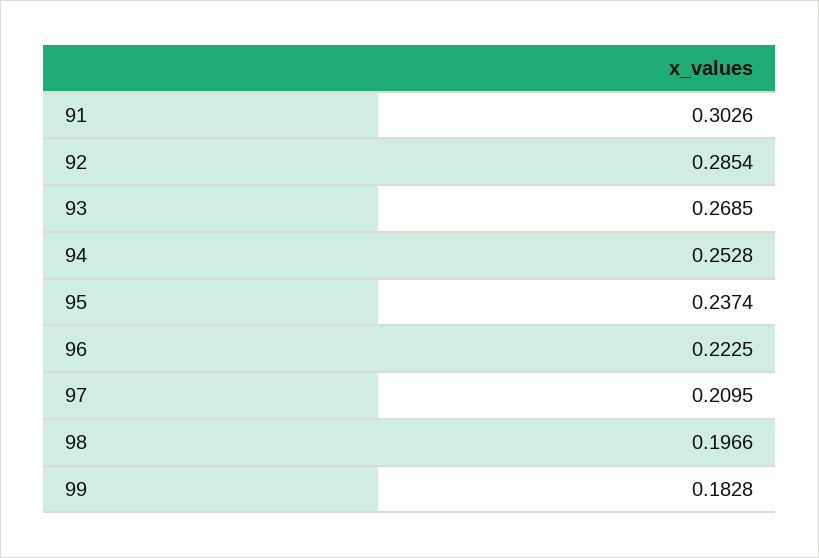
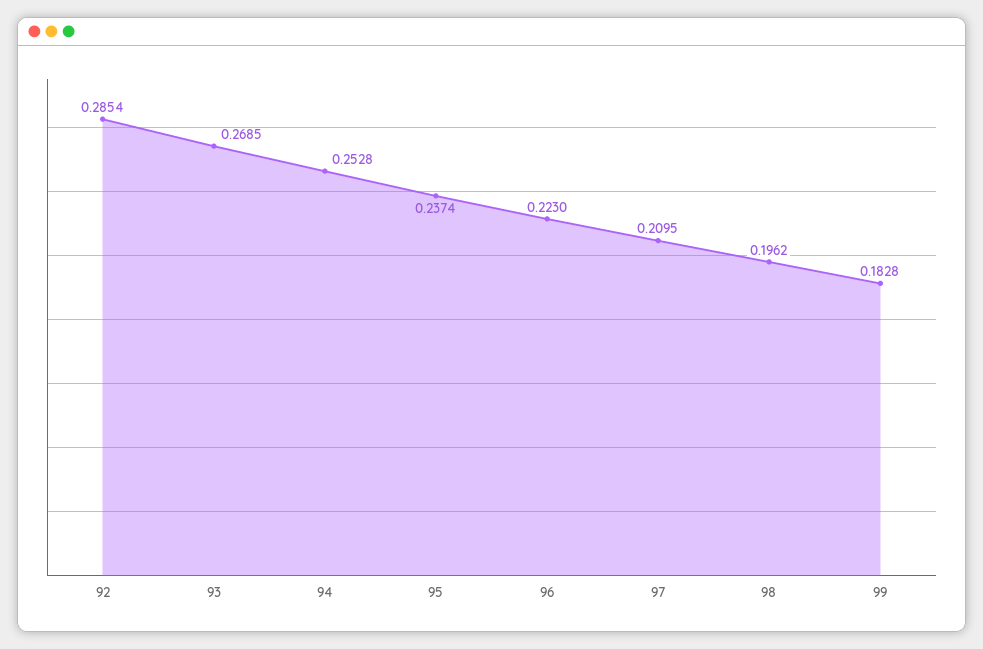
  {
-   "91": 0.3026,
    "92": 0.2854,
    "93": 0.2685,
    "94": 0.2528,
    "95": 0.2374,
-   "96": 0.2225,
+   "96": 0.223,
    "97": 0.2095,
-   "98": 0.1966,
+   "98": 0.1962,
    "99": 0.1828
  }

